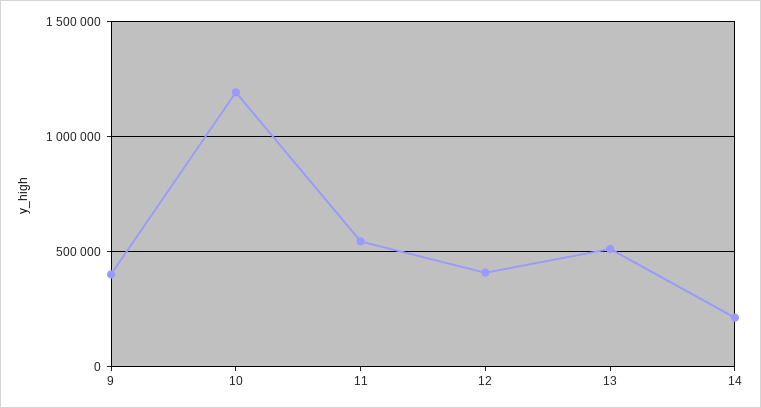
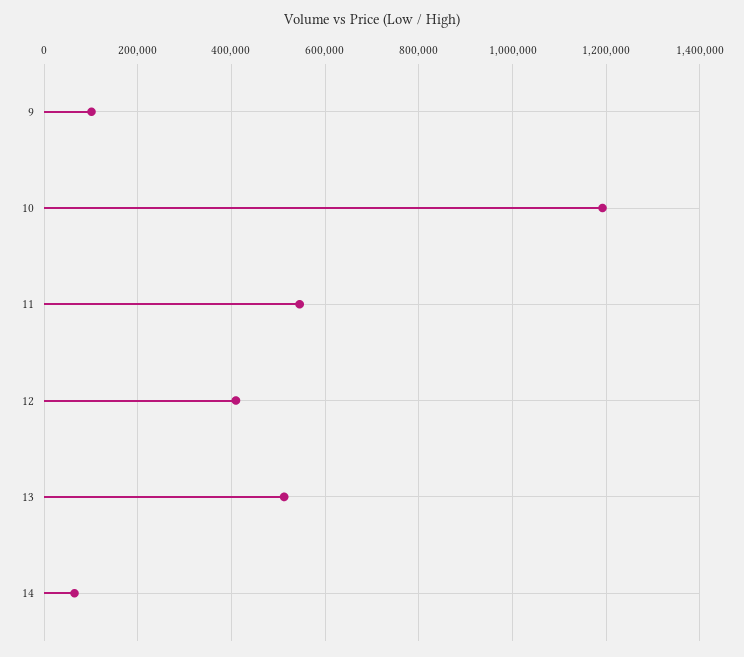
  {
-   "9": 400000,
+   "9": 100000,
    "10": 1200000,
    "11": 540000,
    "12": 400000,
    "13": 520000,
-   "14": 200000
+   "14": 60000
  }

